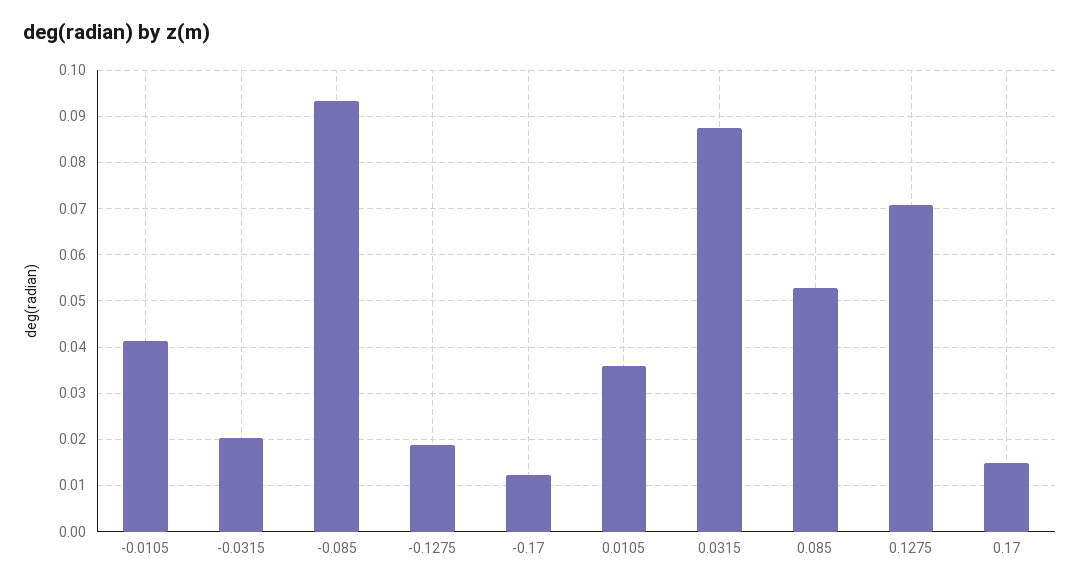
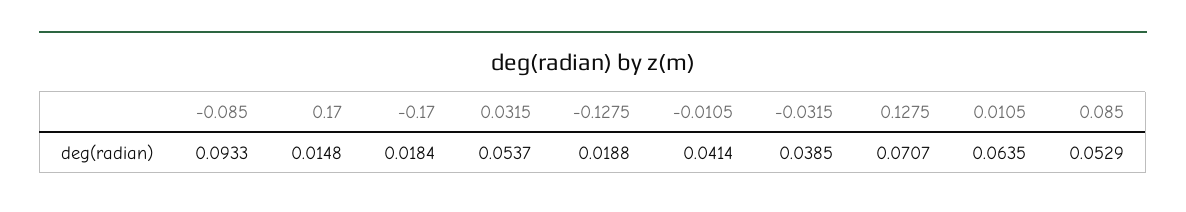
  {
    "-0.0105": 0.0414,
-   "-0.0315": 0.02,
+   "-0.0315": 0.0385,
    "-0.085": 0.0933,
    "-0.1275": 0.0188,
-   "-0.17": 0.012,
+   "-0.17": 0.0184,
-   "0.0105": 0.036,
+   "0.0105": 0.0635,
-   "0.0315": 0.088,
+   "0.0315": 0.0537,
    "0.085": 0.0529,
    "0.1275": 0.0707,
    "0.17": 0.0148
  }

